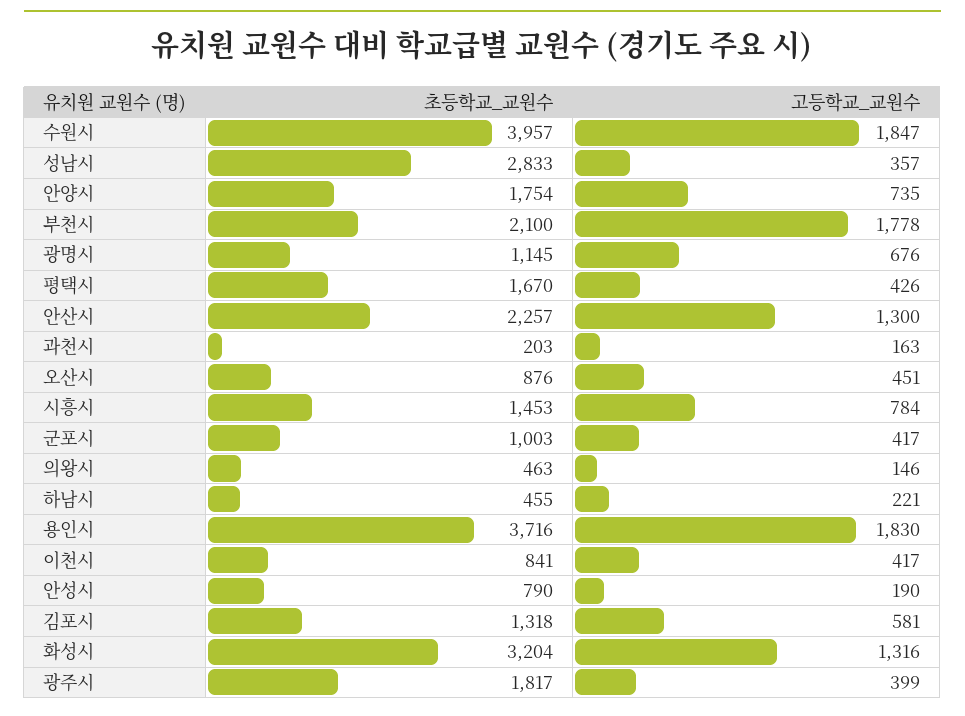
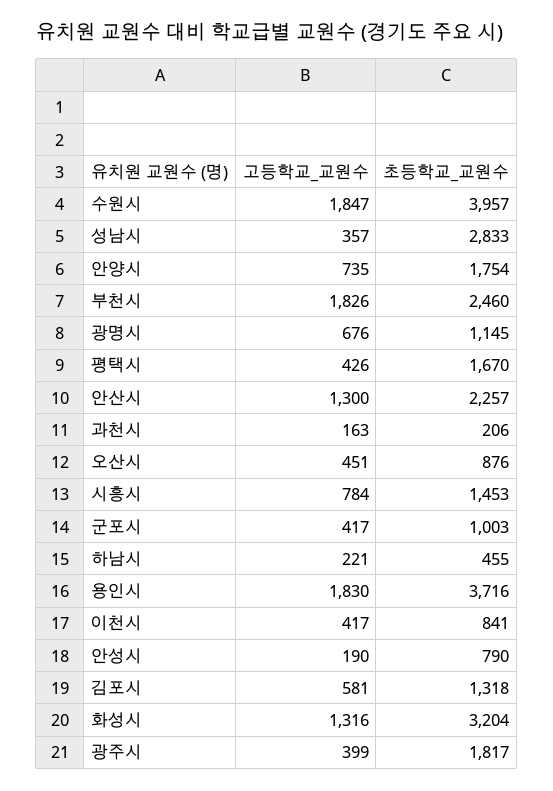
  {
    "초등학교_교원수": {
      "수원시": 3957,
      "성남시": 2833,
      "안양시": 1754,
-     "부천시": 2100,
+     "부천시": 2460,
      "광명시": 1145,
      "평택시": 1670,
      "안산시": 2257,
-     "과천시": 203,
+     "과천시": 206,
      "오산시": 876,
      "시흥시": 1453,
      "군포시": 1003,
-     "의왕시": 463,
      "하남시": 455,
      "용인시": 3716,
      "이천시": 841,
      "안성시": 790,
      "김포시": 1318,
      "화성시": 3204,
      "광주시": 1817
    },
    "고등학교_교원수": {
      "수원시": 1847,
      "성남시": 357,
      "안양시": 735,
-     "부천시": 1778,
+     "부천시": 1826,
      "광명시": 676,
      "평택시": 426,
      "안산시": 1300,
      "과천시": 163,
      "오산시": 451,
      "시흥시": 784,
      "군포시": 417,
-     "의왕시": 146,
      "하남시": 221,
      "용인시": 1830,
      "이천시": 417,
      "안성시": 190,
      "김포시": 581,
      "화성시": 1316,
      "광주시": 399
    }
  }

